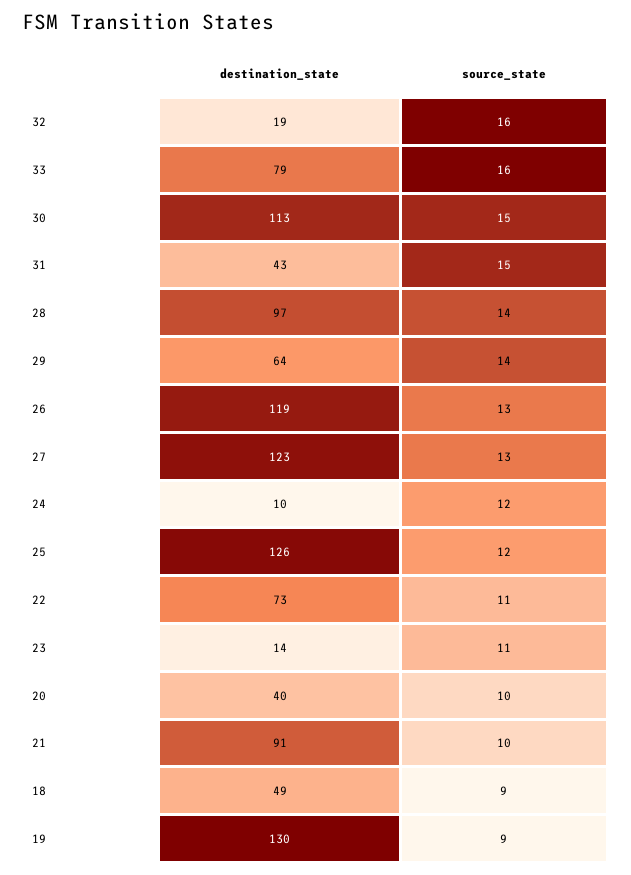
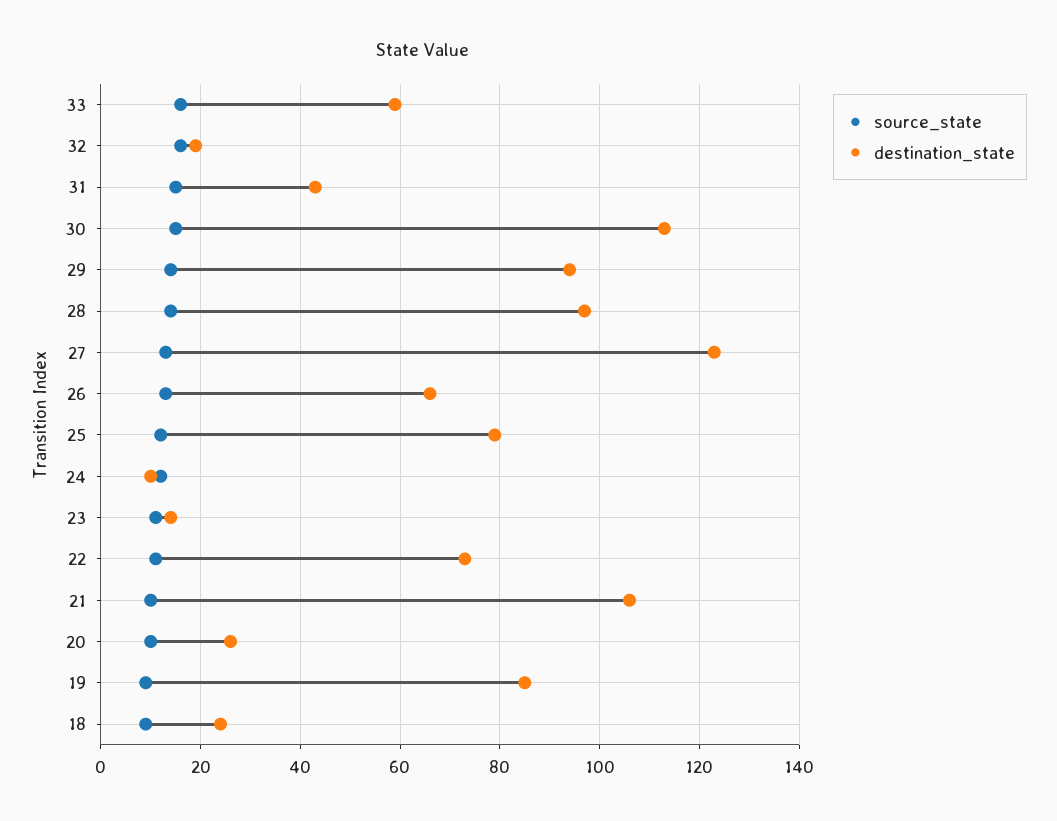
  {
    "destination_state": {
      "32": 19,
-     "33": 79,
+     "33": 60,
      "30": 113,
      "31": 43,
      "28": 97,
-     "29": 64,
+     "29": 95,
-     "26": 119,
+     "26": 65,
      "27": 123,
      "24": 10,
-     "25": 126,
+     "25": 80,
      "22": 73,
      "23": 14,
-     "20": 40,
+     "20": 25,
-     "21": 91,
+     "21": 105,
-     "18": 49,
+     "18": 25,
-     "19": 130
+     "19": 85
    },
    "source_state": {
      "32": 16,
      "33": 16,
      "30": 15,
      "31": 15,
      "28": 14,
      "29": 14,
      "26": 13,
      "27": 13,
      "24": 12,
      "25": 12,
      "22": 11,
      "23": 11,
      "20": 10,
      "21": 10,
      "18": 9,
      "19": 9
    }
  }

